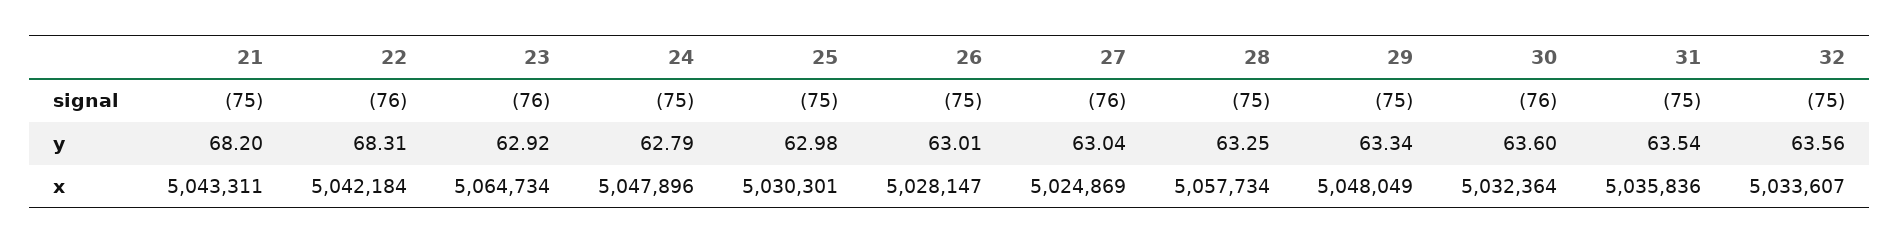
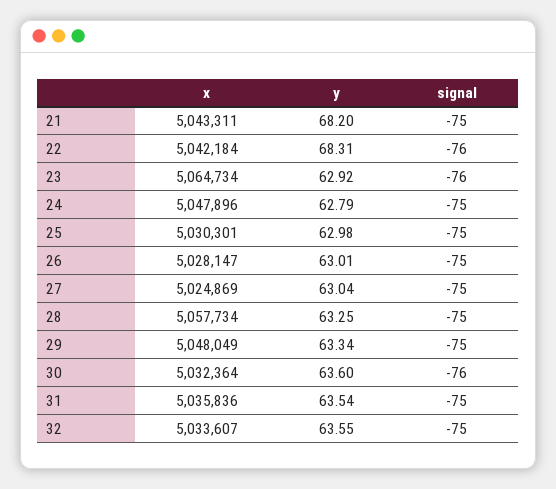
  {
    "21": {
      "signal": -75,
      "y": 68.2,
      "x": 5043311
    },
    "22": {
      "signal": -76,
      "y": 68.31,
      "x": 5042184
    },
    "23": {
      "signal": -76,
      "y": 62.92,
      "x": 5064734
    },
    "24": {
      "signal": -75,
      "y": 62.79,
      "x": 5047896
    },
    "25": {
      "signal": -75,
      "y": 62.98,
      "x": 5030301
    },
    "26": {
      "signal": -75,
      "y": 63.01,
      "x": 5028147
    },
    "27": {
-     "signal": -76,
+     "signal": -75,
      "y": 63.04,
      "x": 5024869
    },
    "28": {
      "signal": -75,
      "y": 63.25,
      "x": 5057734
    },
    "29": {
      "signal": -75,
      "y": 63.34,
      "x": 5048049
    },
    "30": {
      "signal": -76,
      "y": 63.6,
      "x": 5032364
    },
    "31": {
      "signal": -75,
      "y": 63.54,
      "x": 5035836
    },
    "32": {
      "signal": -75,
-     "y": 63.56,
+     "y": 63.55,
      "x": 5033607
    }
  }

